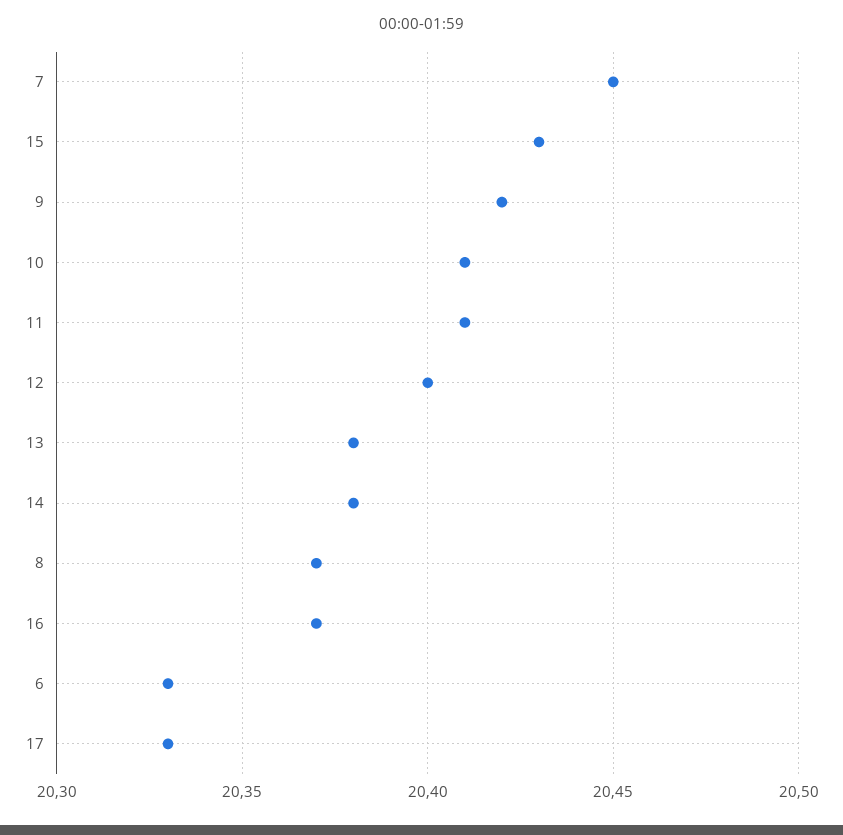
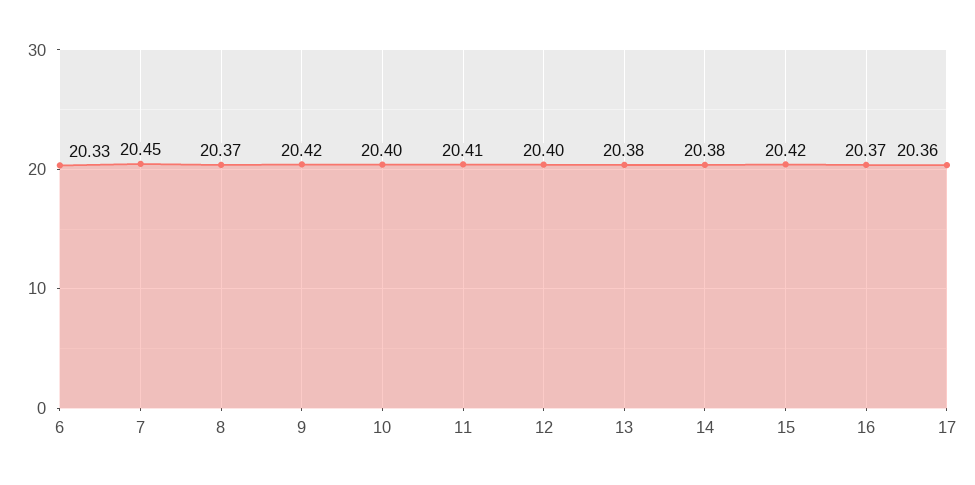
  {
    "7": 20.45,
-   "15": 20.43,
+   "15": 20.42,
    "9": 20.42,
-   "10": 20.41,
+   "10": 20.4,
    "11": 20.41,
    "12": 20.4,
    "13": 20.38,
    "14": 20.38,
    "8": 20.37,
    "16": 20.37,
    "6": 20.33,
-   "17": 20.33
+   "17": 20.36
  }

